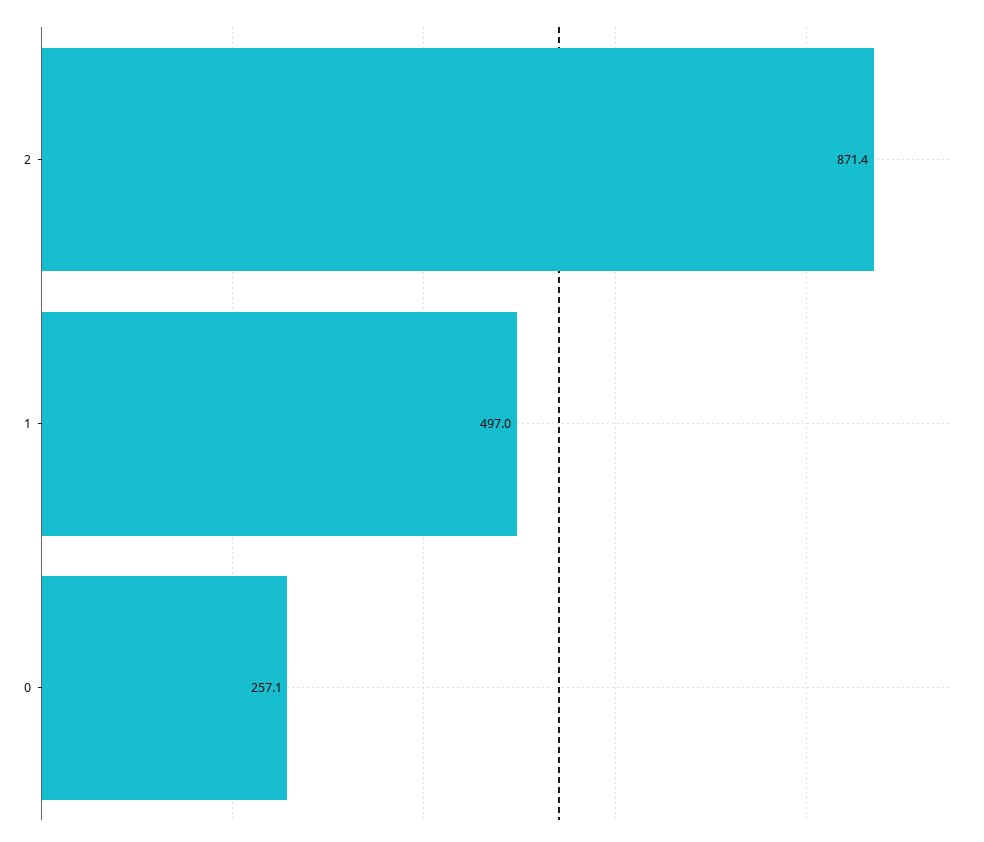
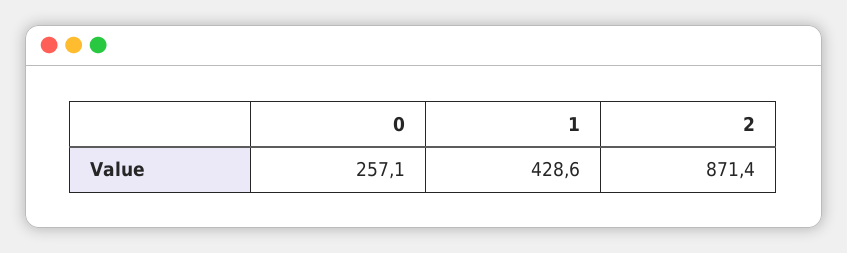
  {
    "2": 871.4,
-   "1": 497,
+   "1": 428.6,
    "0": 257.1
  }

